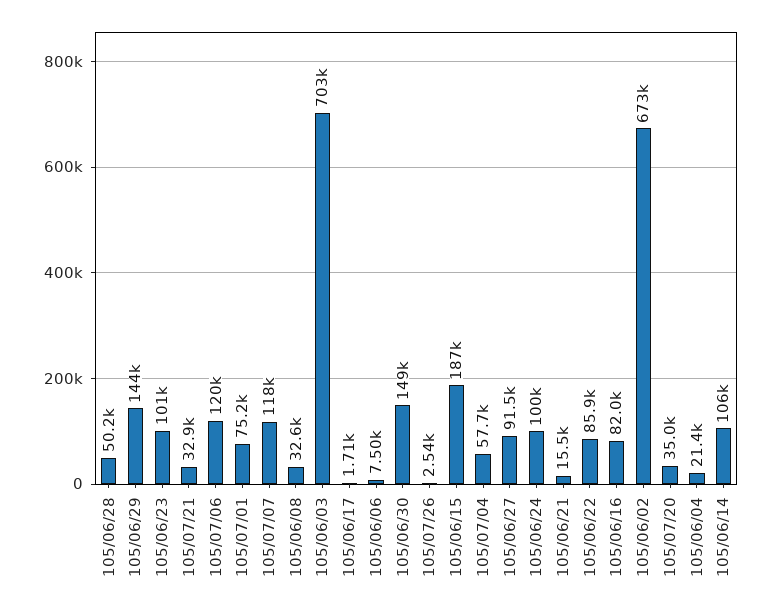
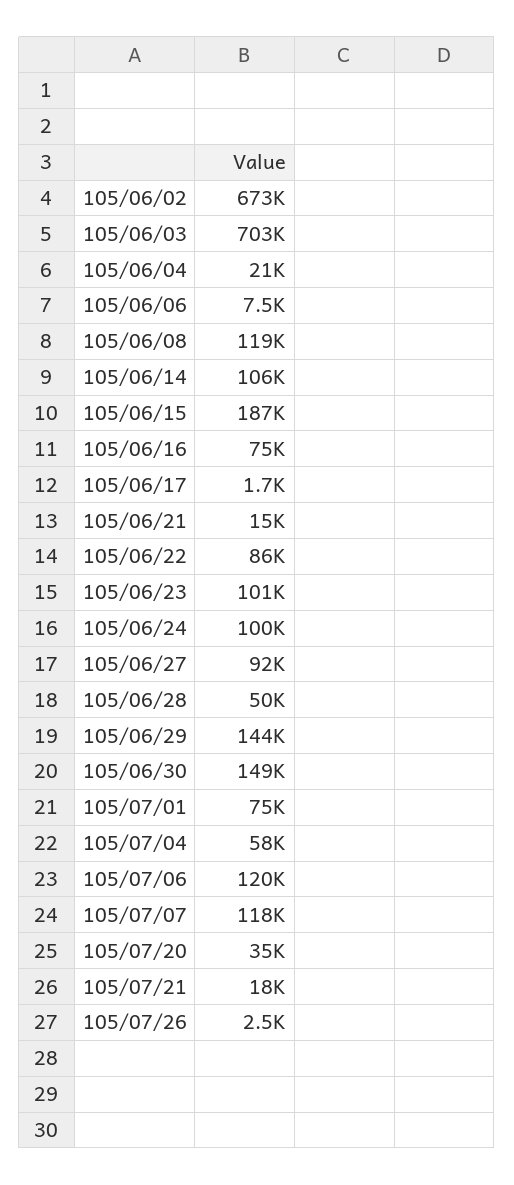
  {
    "105/06/28": 50200,
    "105/06/29": 144000,
    "105/06/23": 101000,
-   "105/07/21": 32900,
+   "105/07/21": 18000,
    "105/07/06": 120000,
    "105/07/01": 75200,
    "105/07/07": 118000,
-   "105/06/08": 32600,
+   "105/06/08": 119000,
    "105/06/03": 703000,
    "105/06/17": 1710,
    "105/06/06": 7500,
    "105/06/30": 149000,
    "105/07/26": 2540,
    "105/06/15": 187000,
    "105/07/04": 57700,
    "105/06/27": 91500,
    "105/06/24": 100000,
    "105/06/21": 15500,
    "105/06/22": 85900,
-   "105/06/16": 82000,
+   "105/06/16": 75000,
    "105/06/02": 673000,
    "105/07/20": 35000,
    "105/06/04": 21400,
    "105/06/14": 106000
  }

